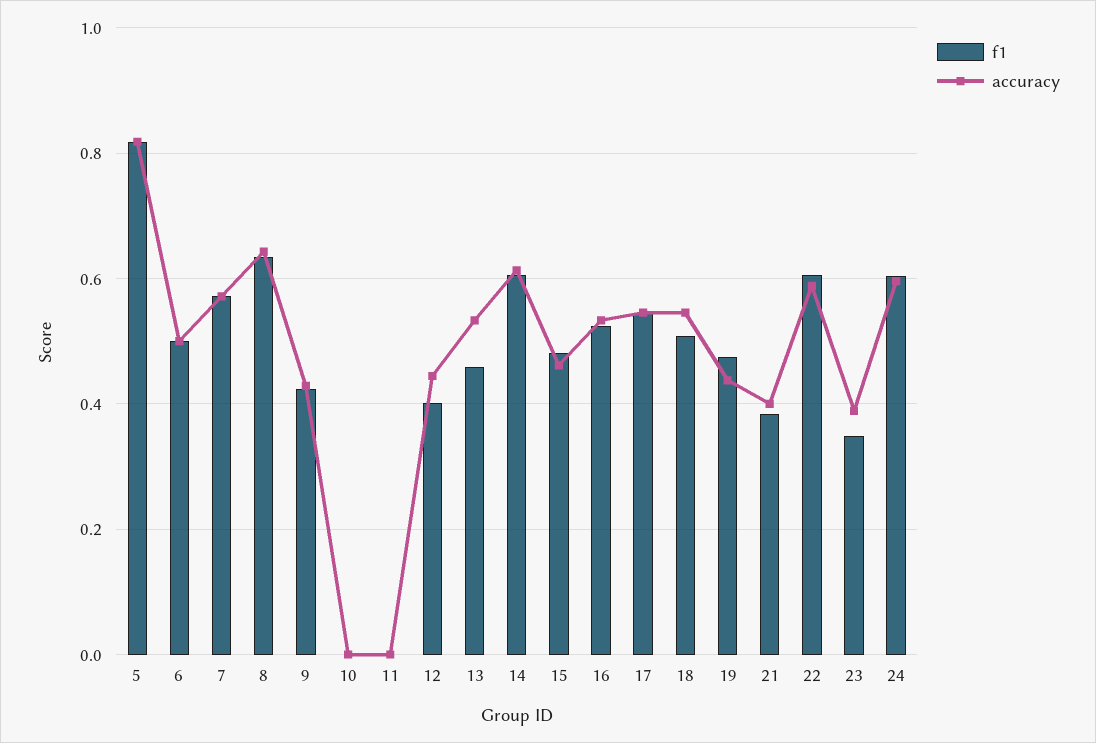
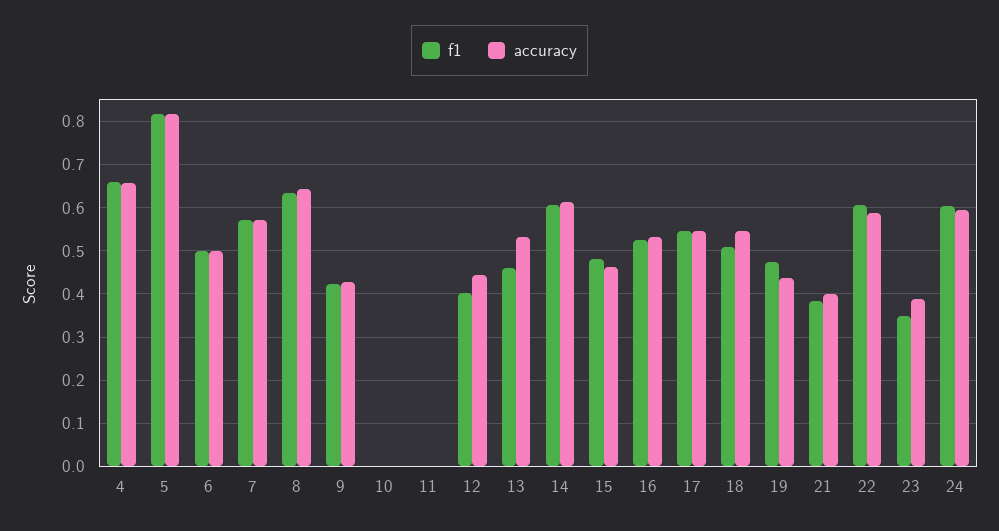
  {
    "f1": {
      "5": 0.82,
      "6": 0.5,
      "7": 0.58,
      "8": 0.64,
      "9": 0.42,
      "10": 0,
      "11": 0,
      "12": 0.4,
      "13": 0.46,
      "14": 0.6,
      "15": 0.48,
      "16": 0.52,
      "17": 0.54,
      "18": 0.5,
      "19": 0.48,
      "21": 0.38,
      "22": 0.6,
      "23": 0.34,
-     "24": 0.6
+     "24": 0.6,
+     "4": 0.66
    },
    "accuracy": {
      "5": 0.82,
      "6": 0.5,
      "7": 0.58,
      "8": 0.64,
      "9": 0.42,
      "10": 0,
      "11": 0,
      "12": 0.44,
      "13": 0.54,
      "14": 0.62,
      "15": 0.46,
      "16": 0.54,
      "17": 0.54,
      "18": 0.54,
      "19": 0.44,
      "21": 0.4,
      "22": 0.58,
      "23": 0.38,
-     "24": 0.6
+     "24": 0.6,
+     "4": 0.66
    }
  }

